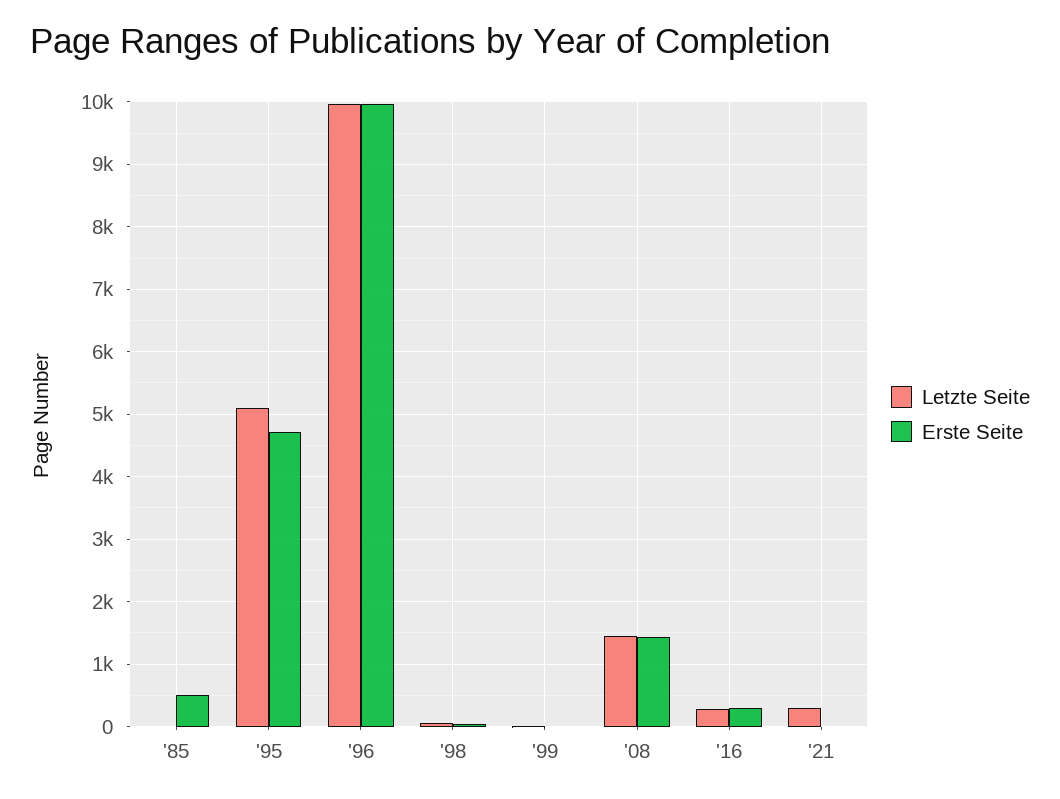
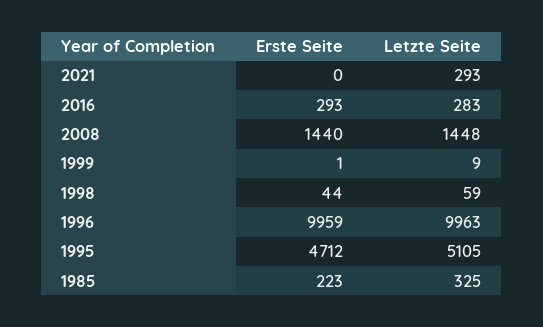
  {
    "Letzte Seite": {
-     "'85": 0,
+     "'85": 325,
      "'95": 5105,
      "'96": 9963,
      "'98": 59,
      "'99": 9,
      "'08": 1448,
      "'16": 283,
      "'21": 293
    },
    "Erste Seite": {
-     "'85": 500,
+     "'85": 223,
      "'95": 4712,
      "'96": 9959,
      "'98": 44,
      "'99": 1,
      "'08": 1440,
      "'16": 293,
      "'21": 0
    }
  }

